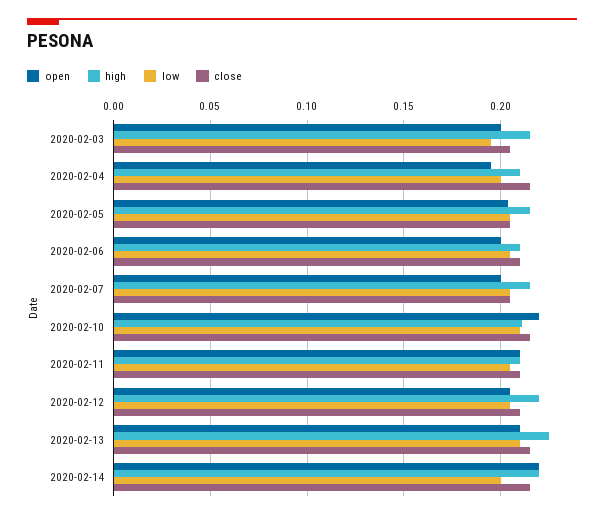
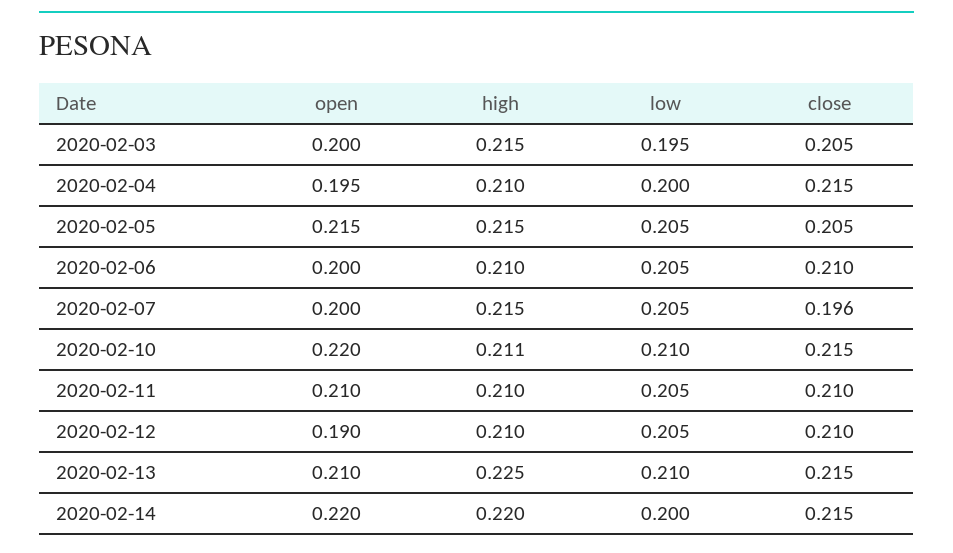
  {
    "open": {
      "2020-02-03": 0.2,
      "2020-02-04": 0.195,
-     "2020-02-05": 0.205,
+     "2020-02-05": 0.215,
      "2020-02-06": 0.2,
      "2020-02-07": 0.2,
      "2020-02-10": 0.22,
      "2020-02-11": 0.21,
-     "2020-02-12": 0.205,
+     "2020-02-12": 0.19,
      "2020-02-13": 0.21,
      "2020-02-14": 0.22
    },
    "high": {
      "2020-02-03": 0.215,
      "2020-02-04": 0.21,
      "2020-02-05": 0.215,
      "2020-02-06": 0.21,
      "2020-02-07": 0.215,
      "2020-02-10": 0.211,
      "2020-02-11": 0.21,
-     "2020-02-12": 0.22,
+     "2020-02-12": 0.21,
      "2020-02-13": 0.225,
      "2020-02-14": 0.22
    },
    "low": {
      "2020-02-03": 0.195,
      "2020-02-04": 0.2,
      "2020-02-05": 0.205,
      "2020-02-06": 0.205,
      "2020-02-07": 0.205,
      "2020-02-10": 0.21,
      "2020-02-11": 0.205,
      "2020-02-12": 0.205,
      "2020-02-13": 0.21,
      "2020-02-14": 0.2
    },
    "close": {
      "2020-02-03": 0.205,
      "2020-02-04": 0.215,
      "2020-02-05": 0.205,
      "2020-02-06": 0.21,
-     "2020-02-07": 0.205,
+     "2020-02-07": 0.196,
      "2020-02-10": 0.215,
      "2020-02-11": 0.21,
      "2020-02-12": 0.21,
      "2020-02-13": 0.215,
      "2020-02-14": 0.215
    }
  }

